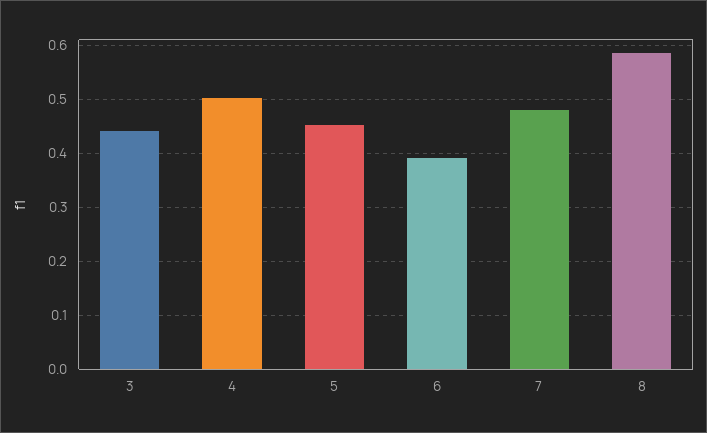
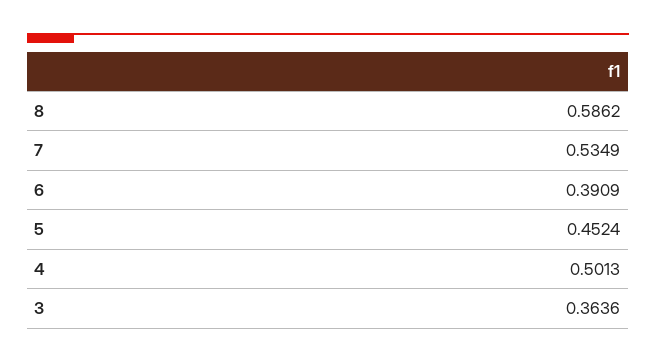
  {
-   "3": 0.44,
+   "3": 0.3636,
    "4": 0.5013,
    "5": 0.4524,
    "6": 0.3909,
-   "7": 0.48,
+   "7": 0.5349,
    "8": 0.5862
  }

